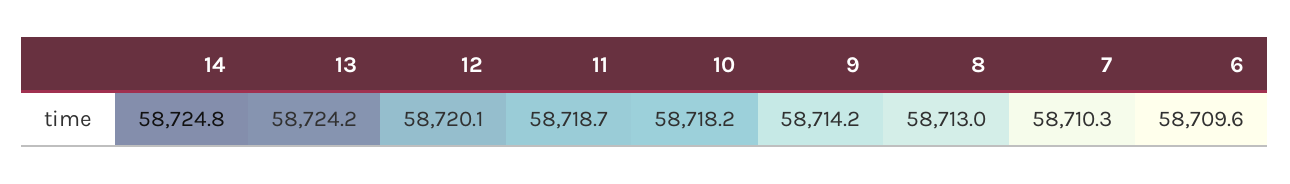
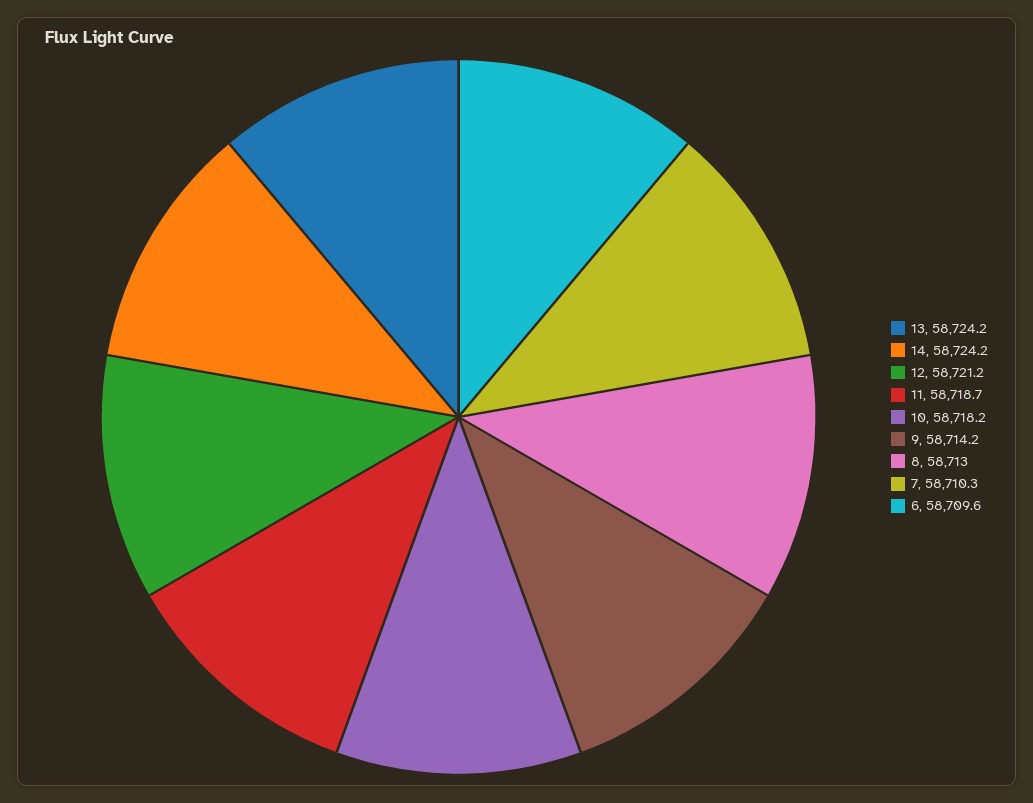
  {
-   "14": 58724.8,
+   "14": 58724.2,
    "13": 58724.2,
-   "12": 58720.1,
+   "12": 58721.2,
    "11": 58718.7,
    "10": 58718.2,
    "9": 58714.2,
    "8": 58713,
    "7": 58710.3,
    "6": 58709.6
  }

